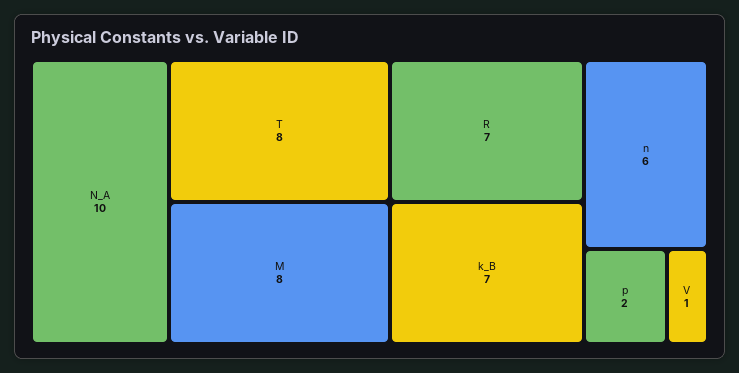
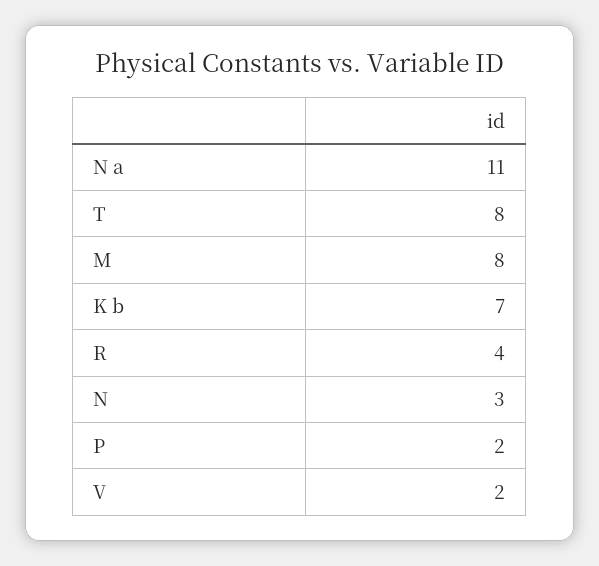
  {
-   "N_A": 10,
+   "N_A": 11,
    "T": 8,
    "M": 8,
-   "R": 7,
+   "R": 4,
    "k_B": 7,
-   "n": 6,
+   "n": 3,
    "p": 2,
-   "V": 1
+   "V": 2
  }

